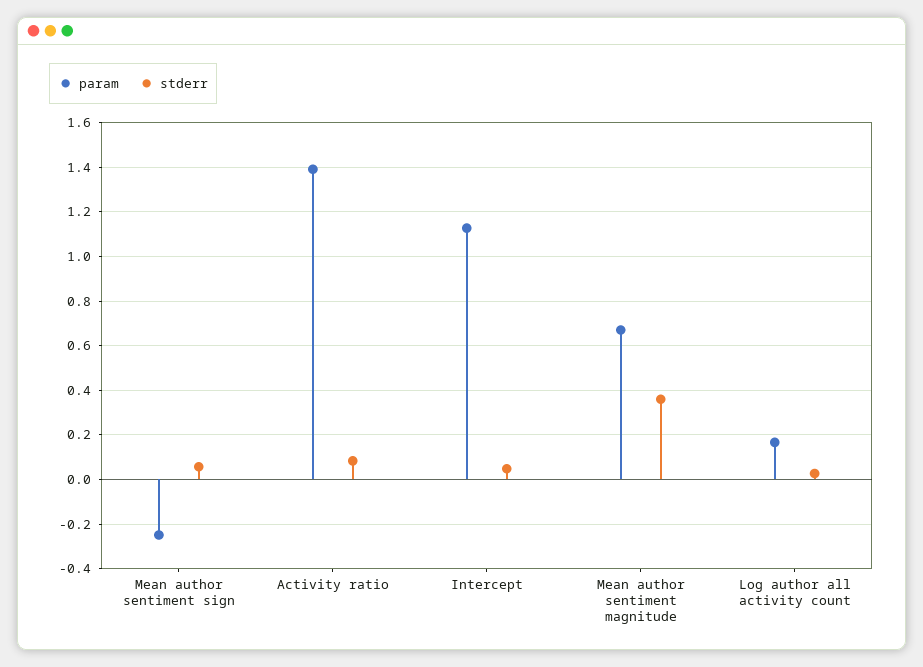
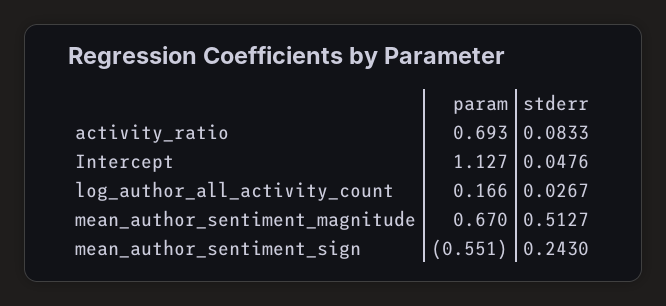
  {
    "param": {
-     "Mean author sentiment sign": -0.25,
+     "Mean author sentiment sign": -0.551,
-     "Activity ratio": 1.4,
+     "Activity ratio": 0.693,
      "Intercept": 1.127,
      "Mean author sentiment magnitude": 0.67,
      "Log author all activity count": 0.166
    },
    "stderr": {
-     "Mean author sentiment sign": 0.05,
+     "Mean author sentiment sign": 0.243,
      "Activity ratio": 0.0833,
      "Intercept": 0.0476,
-     "Mean author sentiment magnitude": 0.35,
+     "Mean author sentiment magnitude": 0.5127,
      "Log author all activity count": 0.0267
    }
  }

